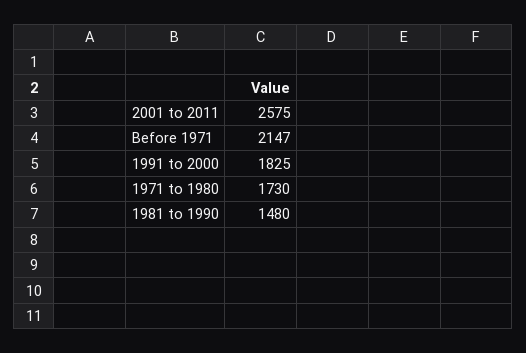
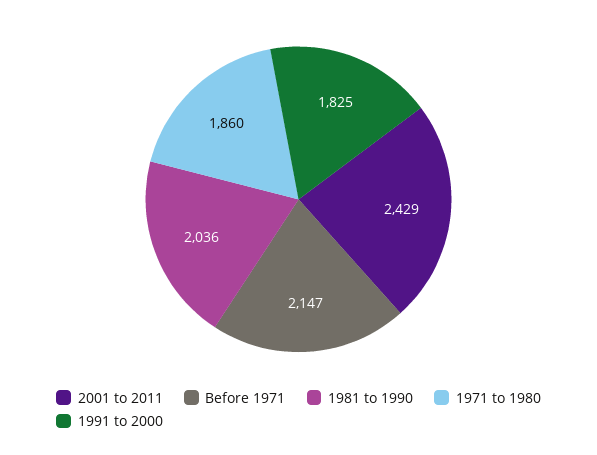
  {
-   "2001 to 2011": 2575,
+   "2001 to 2011": 2429,
    "Before 1971": 2147,
    "1991 to 2000": 1825,
-   "1971 to 1980": 1730,
+   "1971 to 1980": 1860,
-   "1981 to 1990": 1480
+   "1981 to 1990": 2036
  }

